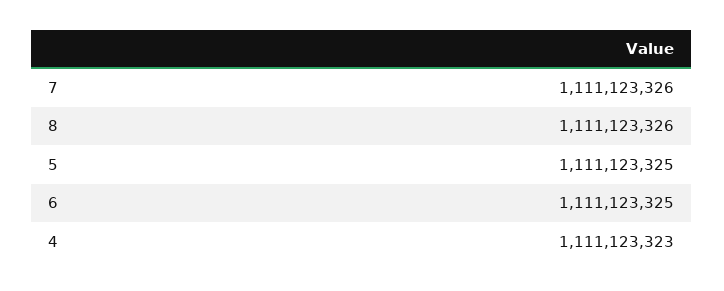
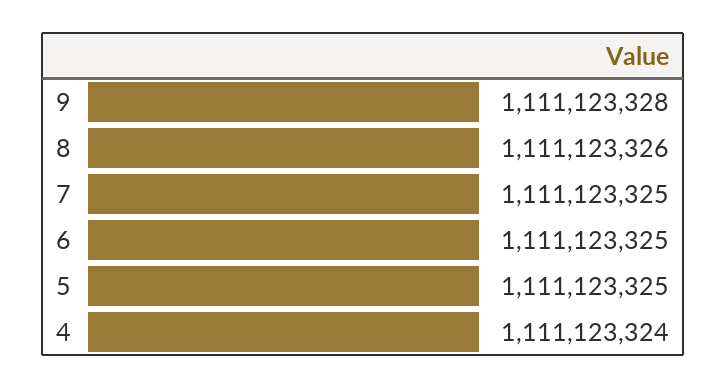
  {
-   "7": 1111123326,
+   "7": 1111123325,
    "8": 1111123326,
    "5": 1111123325,
    "6": 1111123325,
-   "4": 1111123323
+   "4": 1111123324,
+   "9": 1111123328
  }

